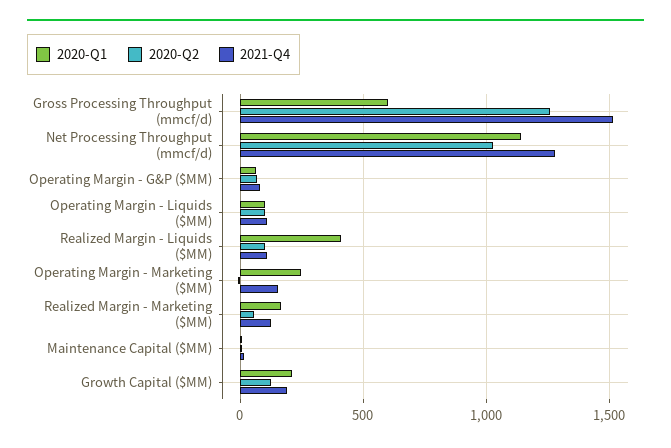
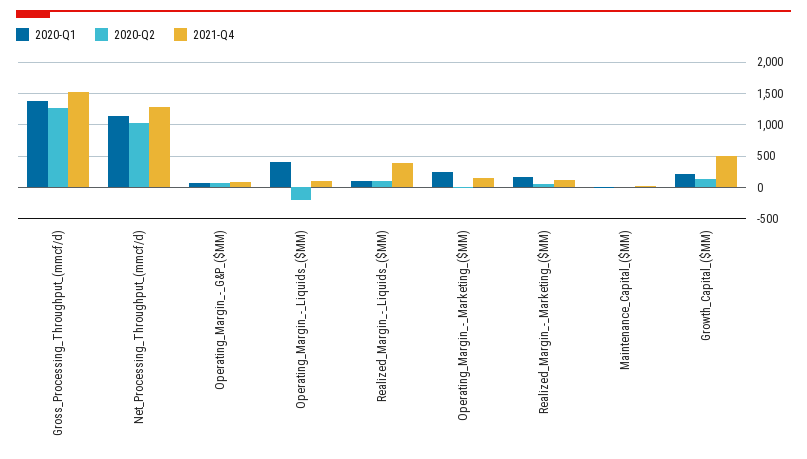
  {
    "2020-Q1": {
-     "Gross Processing Throughput (mmcf/d)": 600,
+     "Gross Processing Throughput (mmcf/d)": 1400,
      "Net Processing Throughput (mmcf/d)": 1150,
      "Operating Margin - G&P ($MM)": 50,
-     "Operating Margin - Liquids ($MM)": 100,
+     "Operating Margin - Liquids ($MM)": 400,
-     "Realized Margin - Liquids ($MM)": 400,
+     "Realized Margin - Liquids ($MM)": 100,
      "Operating Margin - Marketing ($MM)": 250,
      "Realized Margin - Marketing ($MM)": 150,
      "Maintenance Capital ($MM)": 0,
      "Growth Capital ($MM)": 200
    },
    "2020-Q2": {
      "Gross Processing Throughput (mmcf/d)": 1250,
      "Net Processing Throughput (mmcf/d)": 1050,
      "Operating Margin - G&P ($MM)": 50,
-     "Operating Margin - Liquids ($MM)": 100,
+     "Operating Margin - Liquids ($MM)": -200,
      "Realized Margin - Liquids ($MM)": 100,
      "Operating Margin - Marketing ($MM)": 0,
      "Realized Margin - Marketing ($MM)": 50,
      "Maintenance Capital ($MM)": 0,
      "Growth Capital ($MM)": 150
    },
    "2021-Q4": {
      "Gross Processing Throughput (mmcf/d)": 1500,
      "Net Processing Throughput (mmcf/d)": 1300,
      "Operating Margin - G&P ($MM)": 100,
      "Operating Margin - Liquids ($MM)": 100,
-     "Realized Margin - Liquids ($MM)": 100,
+     "Realized Margin - Liquids ($MM)": 400,
      "Operating Margin - Marketing ($MM)": 150,
      "Realized Margin - Marketing ($MM)": 100,
      "Maintenance Capital ($MM)": 0,
-     "Growth Capital ($MM)": 200
+     "Growth Capital ($MM)": 500
    }
  }

